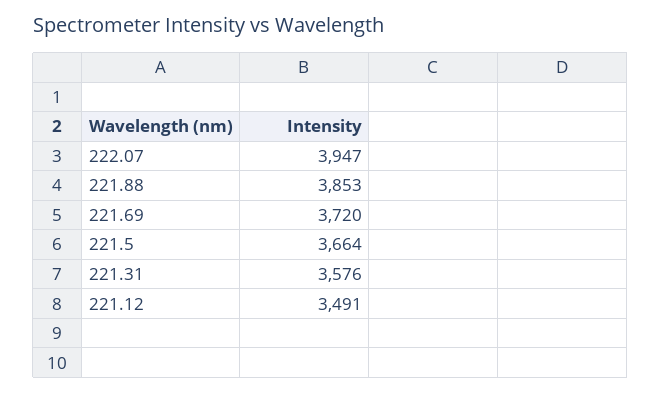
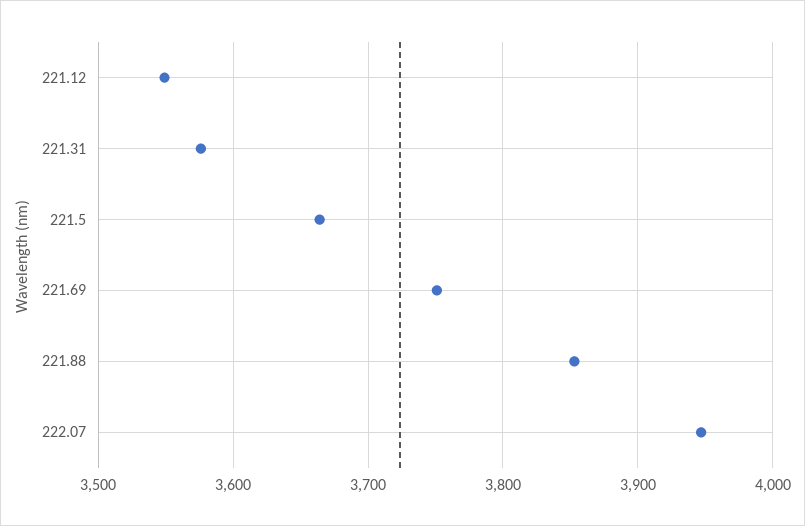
  {
    "222.07": 3947,
    "221.88": 3853,
-   "221.69": 3720,
+   "221.69": 3750,
    "221.5": 3664,
    "221.31": 3576,
-   "221.12": 3491
+   "221.12": 3550
  }

